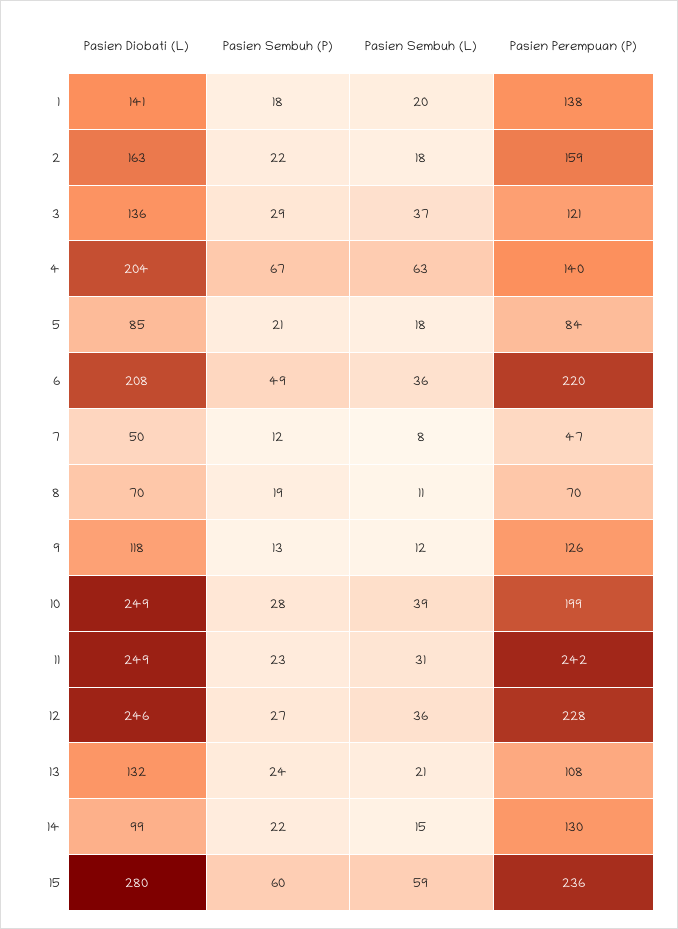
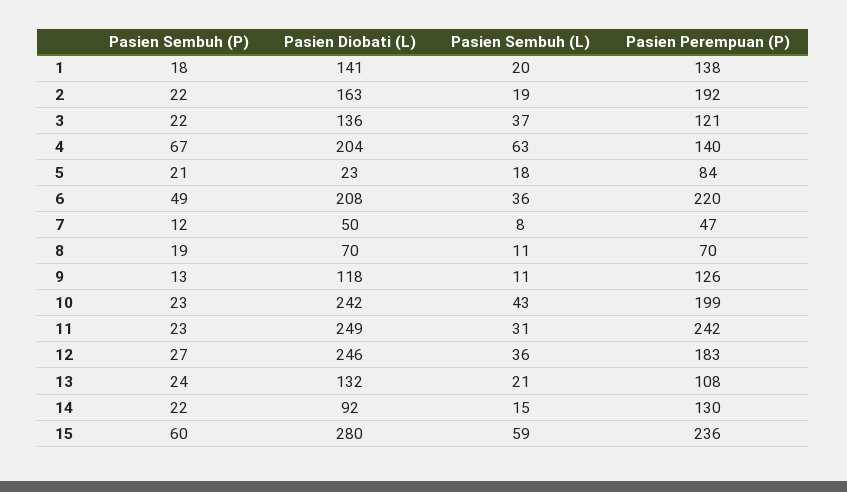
  {
    "Pasien Diobati (L)": {
      "1": 141,
      "2": 163,
      "3": 136,
      "4": 204,
-     "5": 85,
+     "5": 23,
      "6": 208,
      "7": 50,
      "8": 70,
      "9": 118,
-     "10": 249,
+     "10": 242,
      "11": 249,
      "12": 246,
      "13": 132,
-     "14": 99,
+     "14": 92,
      "15": 280
    },
    "Pasien Sembuh (P)": {
      "1": 18,
      "2": 22,
-     "3": 29,
+     "3": 22,
      "4": 67,
      "5": 21,
      "6": 49,
      "7": 12,
      "8": 19,
      "9": 13,
-     "10": 28,
+     "10": 23,
      "11": 23,
      "12": 27,
      "13": 24,
      "14": 22,
      "15": 60
    },
    "Pasien Sembuh (L)": {
      "1": 20,
-     "2": 18,
+     "2": 19,
      "3": 37,
      "4": 63,
      "5": 18,
      "6": 36,
      "7": 8,
      "8": 11,
-     "9": 12,
+     "9": 11,
-     "10": 39,
+     "10": 43,
      "11": 31,
      "12": 36,
      "13": 21,
      "14": 15,
      "15": 59
    },
    "Pasien Perempuan (P)": {
      "1": 138,
-     "2": 159,
+     "2": 192,
      "3": 121,
      "4": 140,
      "5": 84,
      "6": 220,
      "7": 47,
      "8": 70,
      "9": 126,
      "10": 199,
      "11": 242,
-     "12": 228,
+     "12": 183,
      "13": 108,
      "14": 130,
      "15": 236
    }
  }

